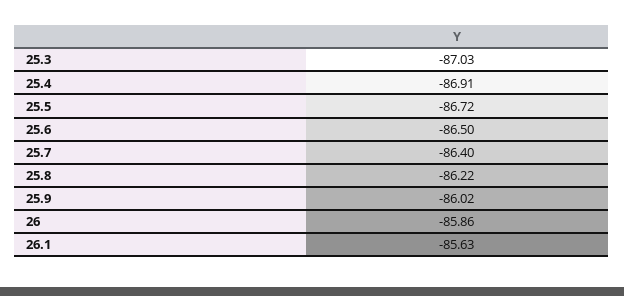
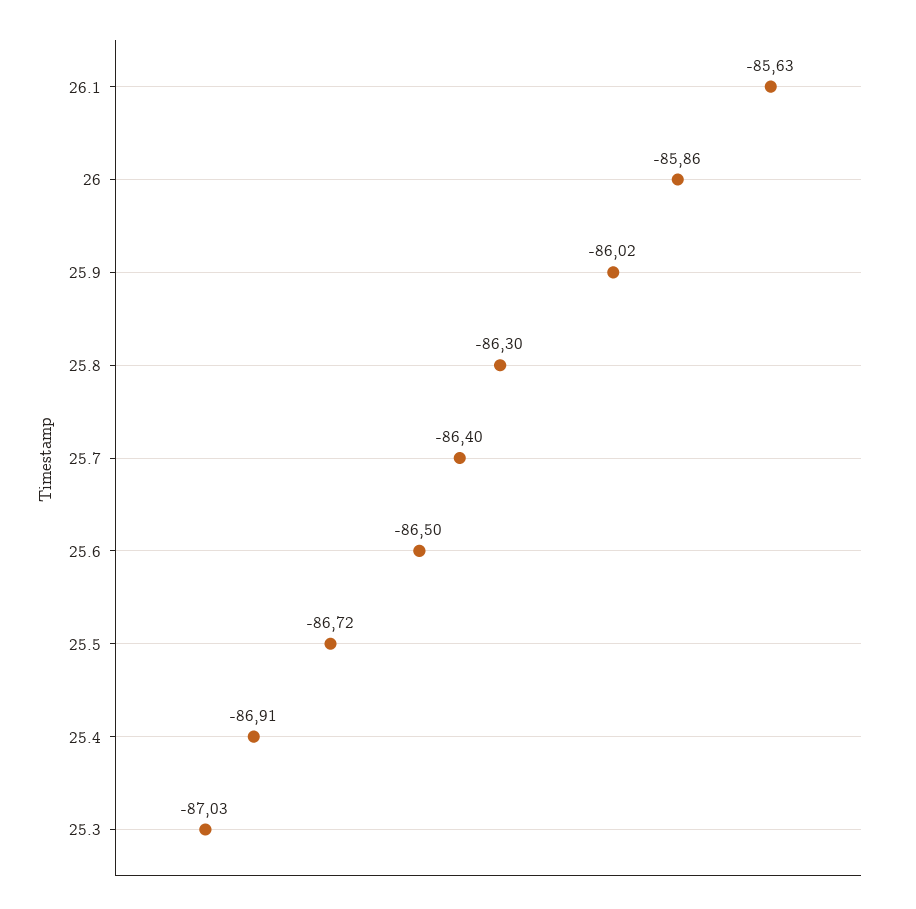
  {
    "25.3": -87.03,
    "25.4": -86.91,
    "25.5": -86.72,
    "25.6": -86.5,
    "25.7": -86.4,
-   "25.8": -86.22,
+   "25.8": -86.3,
    "25.9": -86.02,
    "26": -85.86,
    "26.1": -85.63
  }

